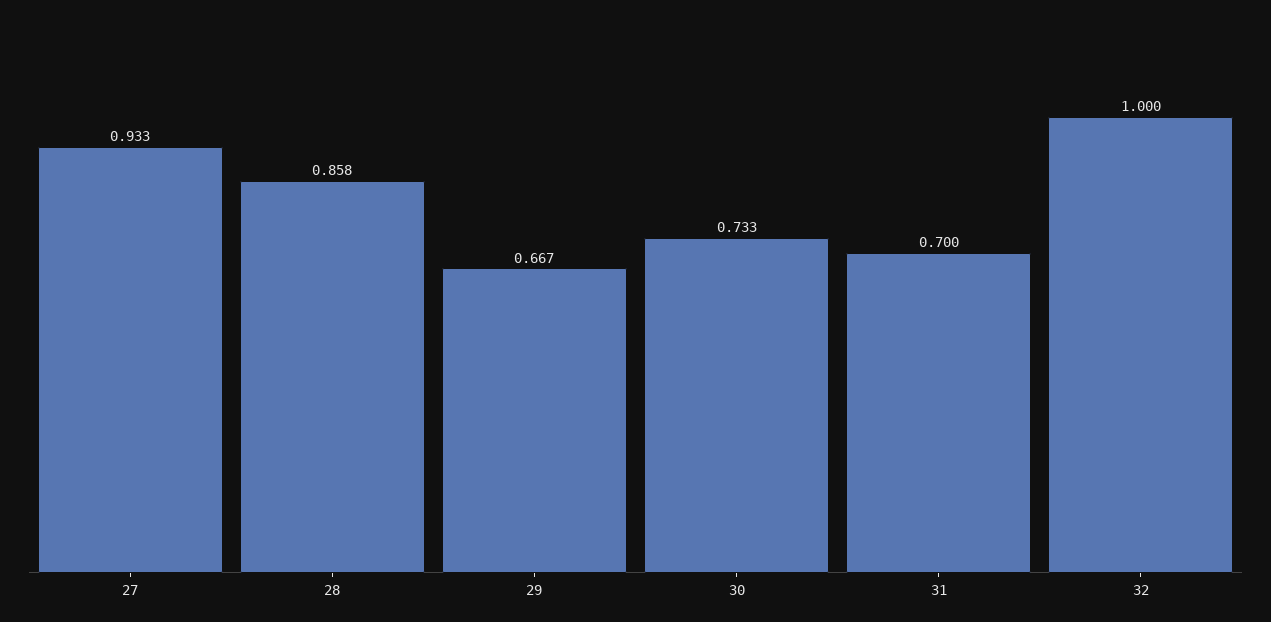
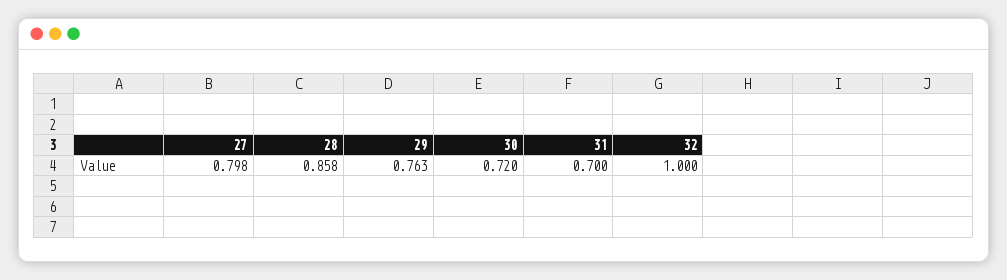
  {
-   "27": 0.933,
+   "27": 0.798,
    "28": 0.858,
-   "29": 0.667,
+   "29": 0.763,
-   "30": 0.733,
+   "30": 0.72,
    "31": 0.7,
    "32": 1
  }

